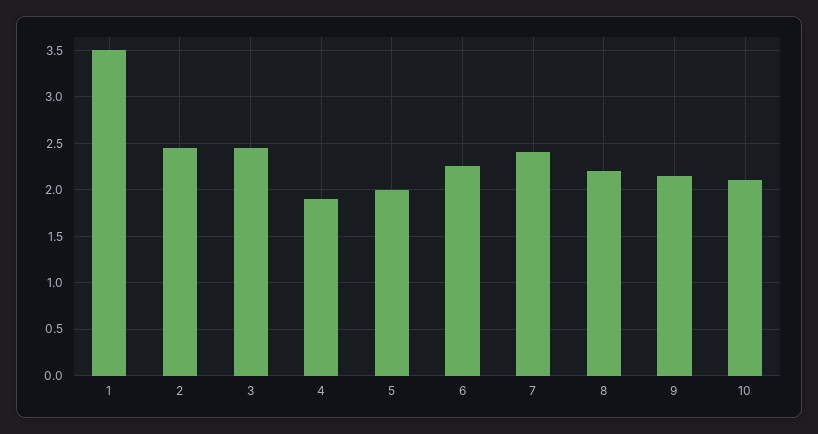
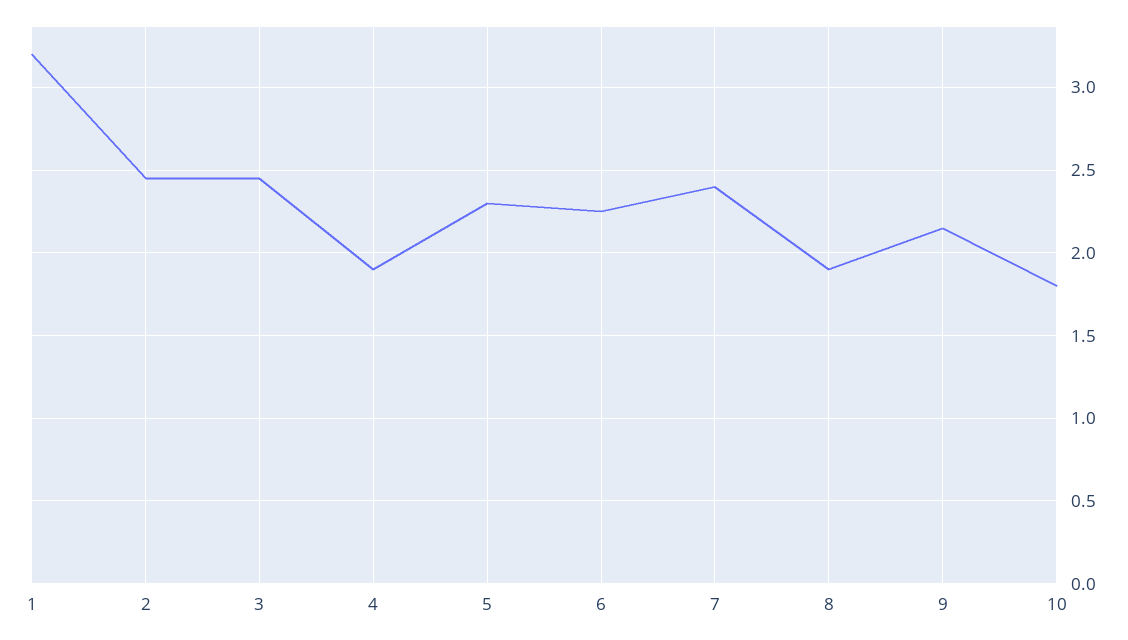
  {
-   "1": 3.5,
+   "1": 3.2,
    "2": 2.45,
    "3": 2.45,
    "4": 1.9,
-   "5": 2,
+   "5": 2.3,
    "6": 2.25,
    "7": 2.4,
-   "8": 2.2,
+   "8": 1.9,
    "9": 2.15,
-   "10": 2.1
+   "10": 1.8
  }

